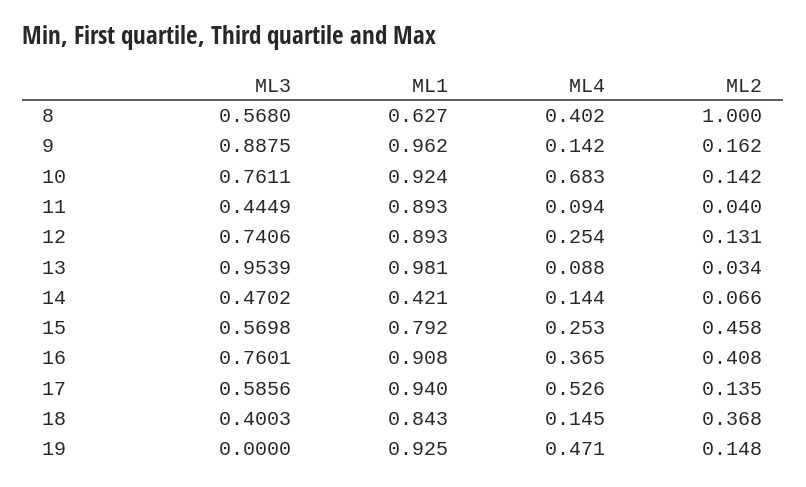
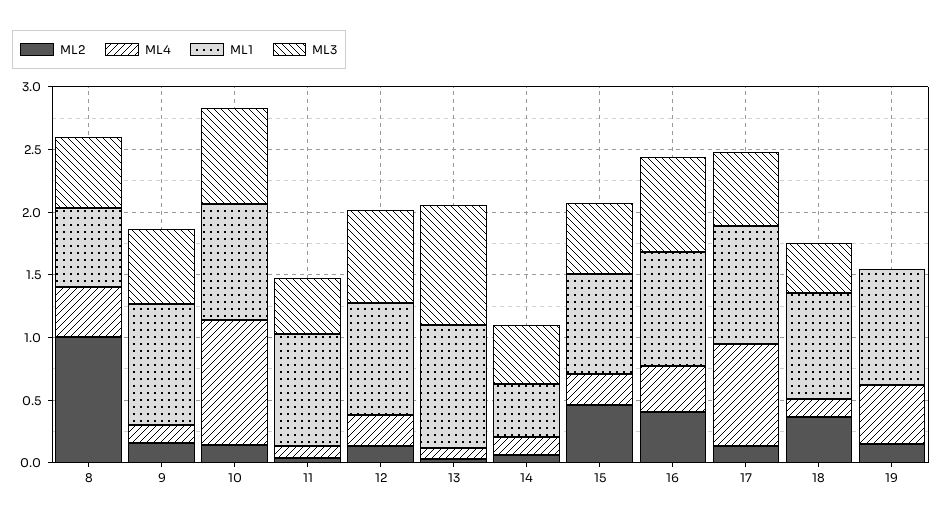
  {
    "ML3": {
      "8": 0.568,
-     "9": 0.8875,
+     "9": 0.6,
      "10": 0.7611,
      "11": 0.4449,
      "12": 0.7406,
      "13": 0.9539,
      "14": 0.4702,
      "15": 0.5698,
      "16": 0.7601,
      "17": 0.5856,
      "18": 0.4003,
      "19": 0
    },
    "ML1": {
      "8": 0.627,
      "9": 0.962,
      "10": 0.924,
      "11": 0.893,
      "12": 0.893,
      "13": 0.981,
      "14": 0.421,
      "15": 0.792,
      "16": 0.908,
      "17": 0.94,
      "18": 0.843,
      "19": 0.925
    },
    "ML4": {
      "8": 0.402,
      "9": 0.142,
-     "10": 0.683,
+     "10": 1,
      "11": 0.094,
      "12": 0.254,
      "13": 0.088,
      "14": 0.144,
      "15": 0.253,
      "16": 0.365,
-     "17": 0.526,
+     "17": 0.8,
      "18": 0.145,
      "19": 0.471
    },
    "ML2": {
      "8": 1,
      "9": 0.162,
      "10": 0.142,
      "11": 0.04,
      "12": 0.131,
      "13": 0.034,
      "14": 0.066,
      "15": 0.458,
      "16": 0.408,
      "17": 0.135,
      "18": 0.368,
      "19": 0.148
    }
  }

